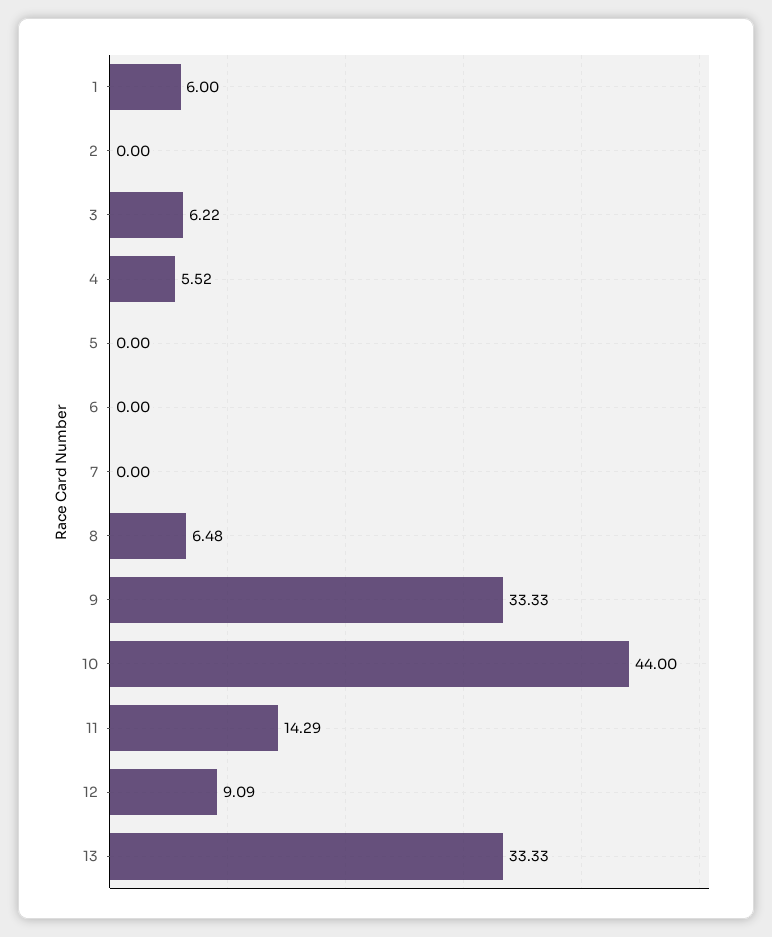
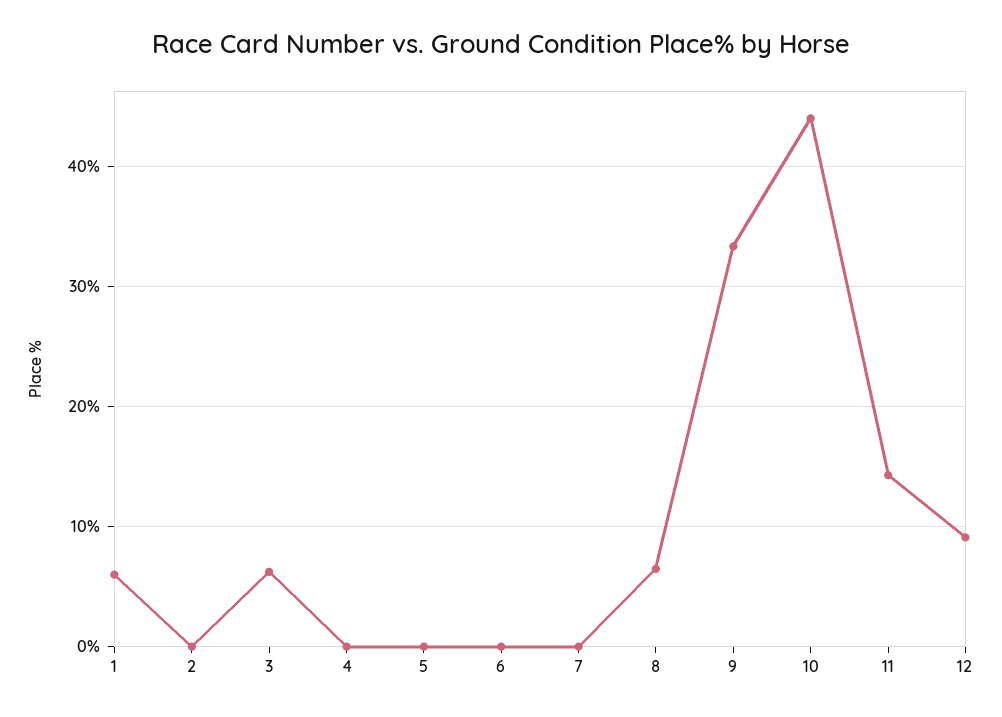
  {
    "1": 6,
    "2": 0,
    "3": 6.22,
-   "4": 5.52,
+   "4": 0,
    "5": 0,
    "6": 0,
    "7": 0,
    "8": 6.48,
    "9": 33.33,
    "10": 44,
    "11": 14.29,
-   "12": 9.09,
+   "12": 9.09
-   "13": 33.33
  }

